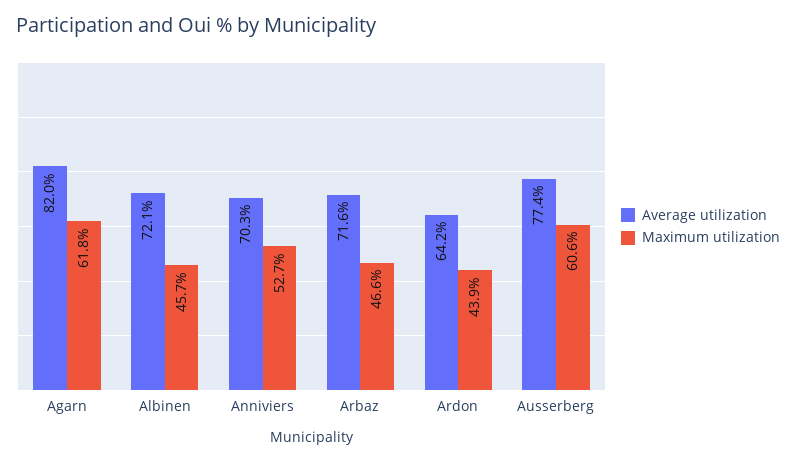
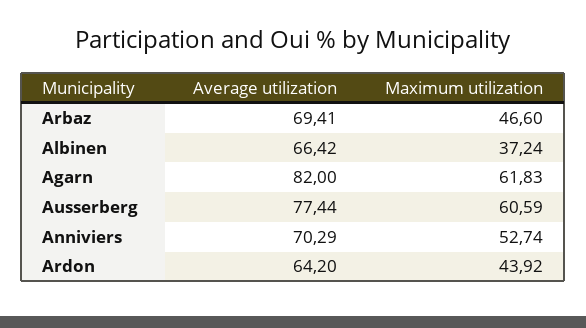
  {
    "Average utilization": {
      "Agarn": 82,
-     "Albinen": 72.1,
+     "Albinen": 66.42,
      "Anniviers": 70.29,
-     "Arbaz": 71.6,
+     "Arbaz": 69.41,
      "Ardon": 64.2,
      "Ausserberg": 77.44
    },
    "Maximum utilization": {
      "Agarn": 61.83,
-     "Albinen": 45.7,
+     "Albinen": 37.24,
      "Anniviers": 52.74,
      "Arbaz": 46.6,
      "Ardon": 43.92,
      "Ausserberg": 60.59
    }
  }

